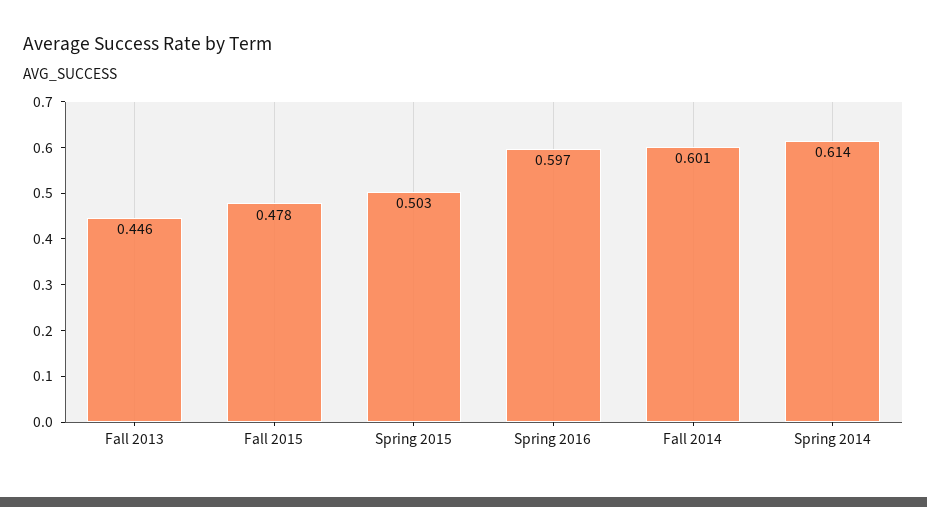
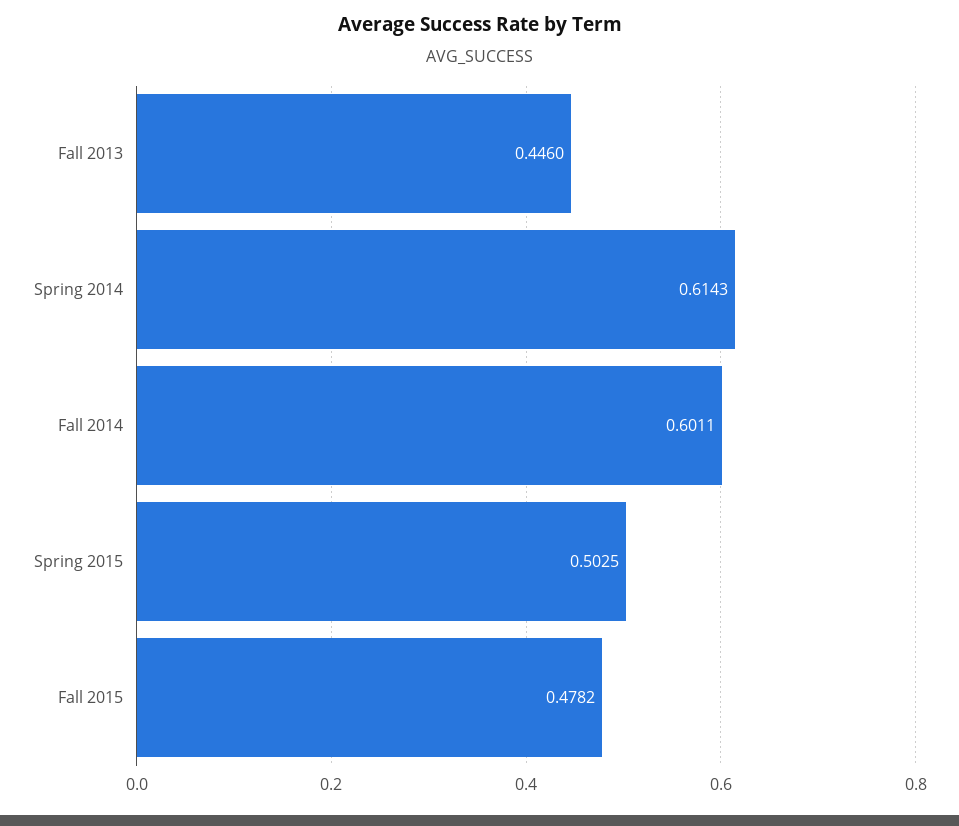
  {
    "Fall 2013": 0.446,
    "Fall 2015": 0.4782,
    "Spring 2015": 0.5025,
-   "Spring 2016": 0.597,
    "Fall 2014": 0.6011,
    "Spring 2014": 0.6143
  }

